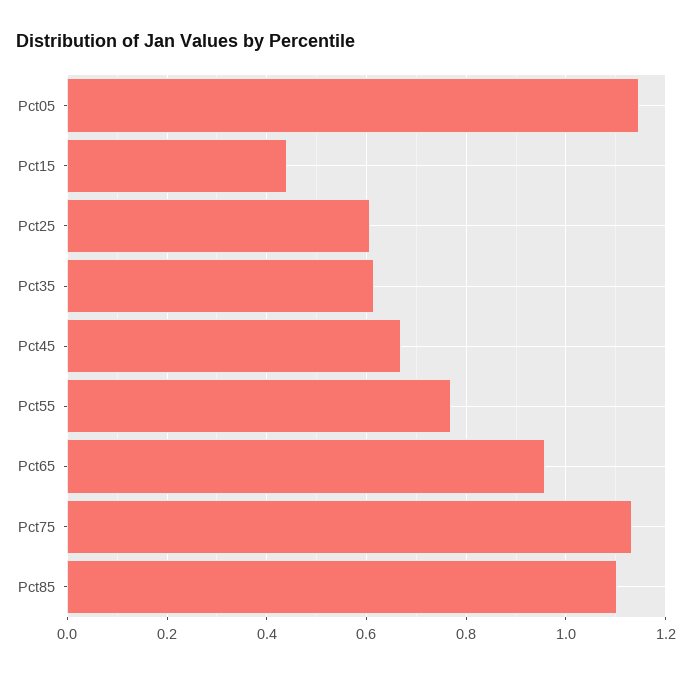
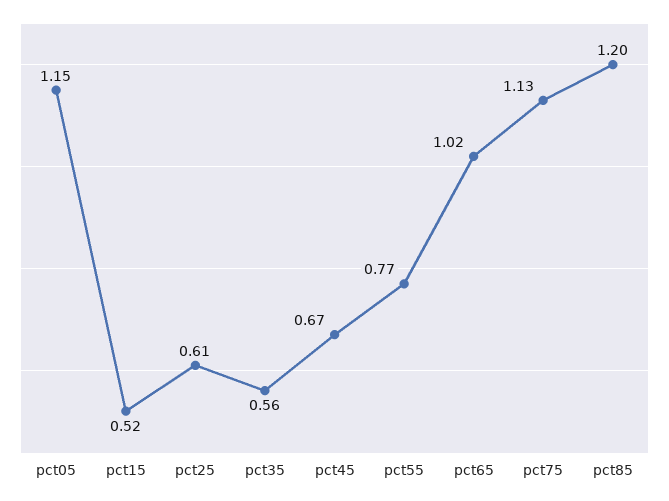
  {
    "Pct05": 1.15,
-   "Pct15": 0.44,
+   "Pct15": 0.52,
    "Pct25": 0.61,
-   "Pct35": 0.62,
+   "Pct35": 0.56,
    "Pct45": 0.67,
    "Pct55": 0.77,
-   "Pct65": 0.96,
+   "Pct65": 1.02,
    "Pct75": 1.13,
-   "Pct85": 1.1
+   "Pct85": 1.2
  }

